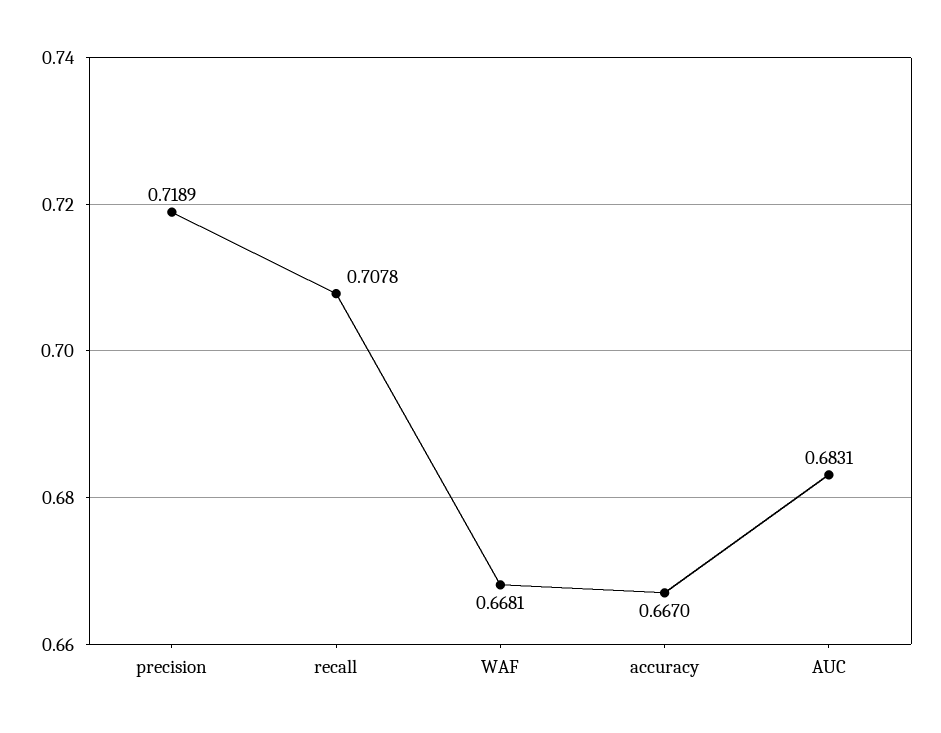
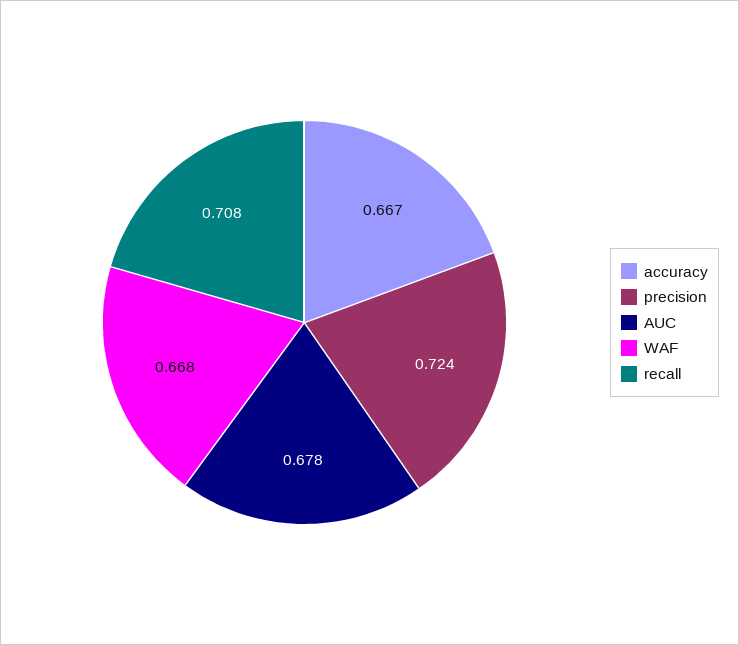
  {
-   "precision": 0.7189,
+   "precision": 0.724,
    "recall": 0.7078,
    "WAF": 0.6681,
    "accuracy": 0.667,
-   "AUC": 0.6831
+   "AUC": 0.678
  }

